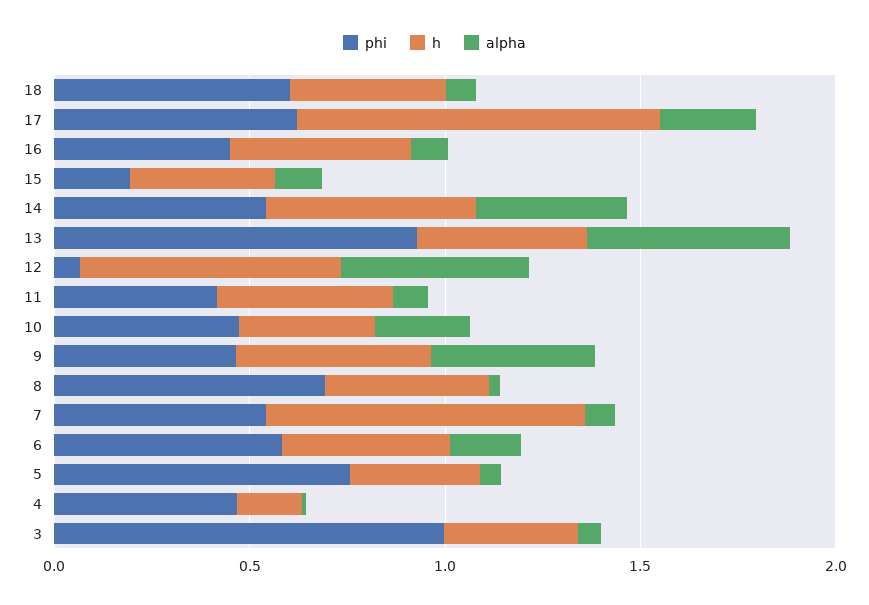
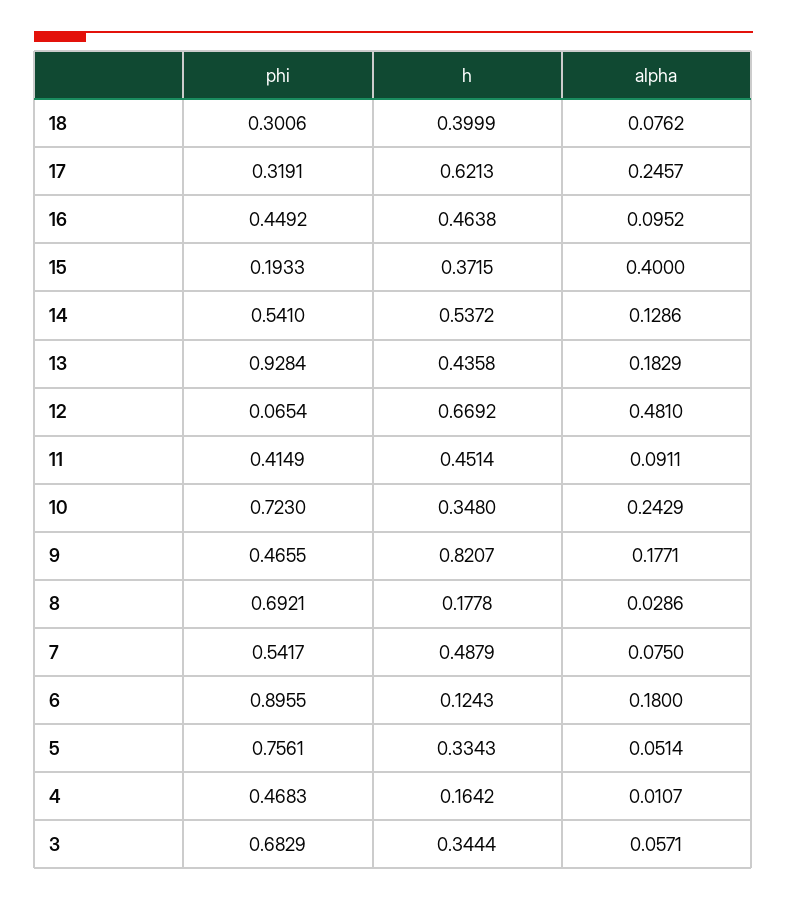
  {
    "phi": {
-     "18": 0.6,
+     "18": 0.3006,
-     "17": 0.6,
+     "17": 0.3191,
      "16": 0.4492,
      "15": 0.1933,
      "14": 0.541,
      "13": 0.9284,
      "12": 0.0654,
      "11": 0.4149,
-     "10": 0.5,
+     "10": 0.723,
      "9": 0.4655,
      "8": 0.6921,
      "7": 0.5417,
-     "6": 0.6,
+     "6": 0.8955,
      "5": 0.7561,
      "4": 0.4683,
-     "3": 1
+     "3": 0.6829
    },
    "h": {
      "18": 0.3999,
-     "17": 0.9,
+     "17": 0.6213,
      "16": 0.4638,
      "15": 0.3715,
      "14": 0.5372,
      "13": 0.4358,
      "12": 0.6692,
      "11": 0.4514,
      "10": 0.348,
-     "9": 0.5,
+     "9": 0.8207,
-     "8": 0.4,
+     "8": 0.1778,
-     "7": 0.8,
+     "7": 0.4879,
-     "6": 0.4,
+     "6": 0.1243,
      "5": 0.3343,
      "4": 0.1642,
      "3": 0.3444
    },
    "alpha": {
      "18": 0.0762,
      "17": 0.2457,
      "16": 0.0952,
-     "15": 0.1,
+     "15": 0.4,
-     "14": 0.4,
+     "14": 0.1286,
-     "13": 0.5,
+     "13": 0.1829,
      "12": 0.481,
      "11": 0.0911,
      "10": 0.2429,
-     "9": 0.4,
+     "9": 0.1771,
      "8": 0.0286,
      "7": 0.075,
      "6": 0.18,
      "5": 0.0514,
      "4": 0.0107,
      "3": 0.0571
    }
  }

